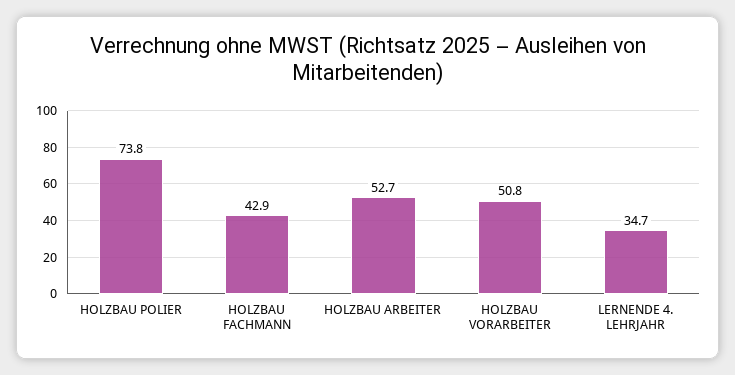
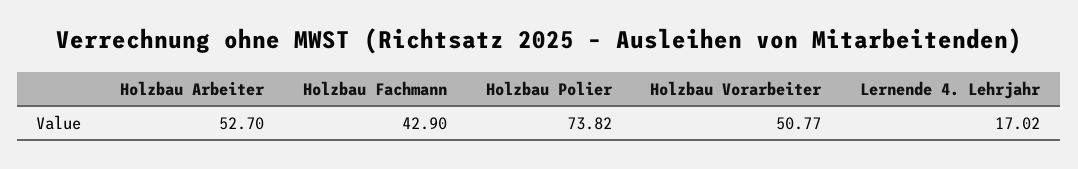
  {
    "HOLZBAU POLIER": 73.82,
    "HOLZBAU FACHMANN": 42.9,
    "HOLZBAU ARBEITER": 52.7,
    "HOLZBAU VORARBEITER": 50.77,
-   "LERNENDE 4. LEHRJAHR": 34.7
+   "LERNENDE 4. LEHRJAHR": 17.02
  }

